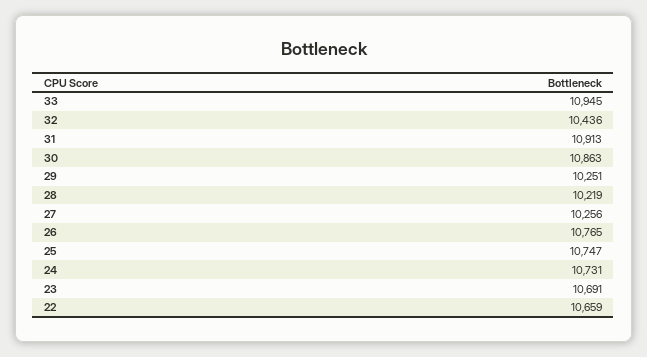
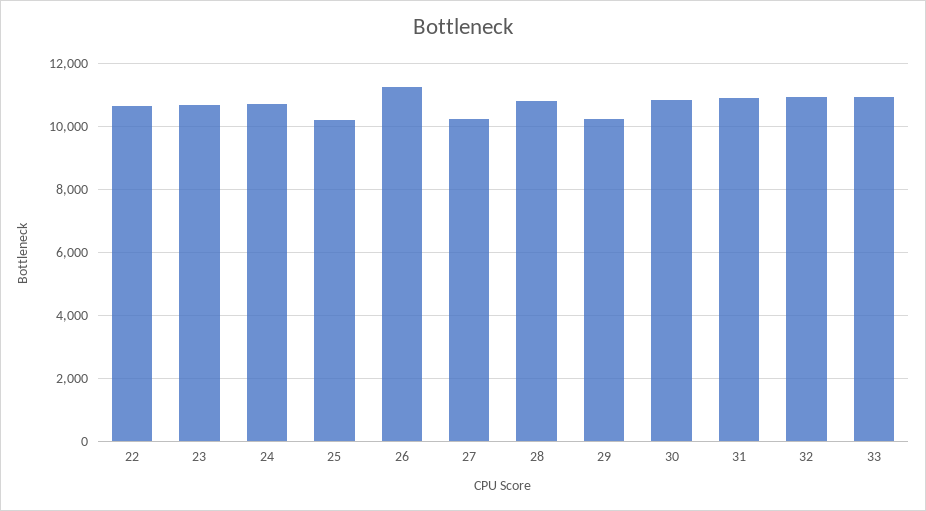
  {
    "33": 10945,
-   "32": 10436,
+   "32": 11000,
    "31": 10913,
    "30": 10863,
    "29": 10251,
-   "28": 10219,
+   "28": 10800,
    "27": 10256,
-   "26": 10765,
+   "26": 11200,
-   "25": 10747,
+   "25": 10200,
    "24": 10731,
    "23": 10691,
    "22": 10659
  }

